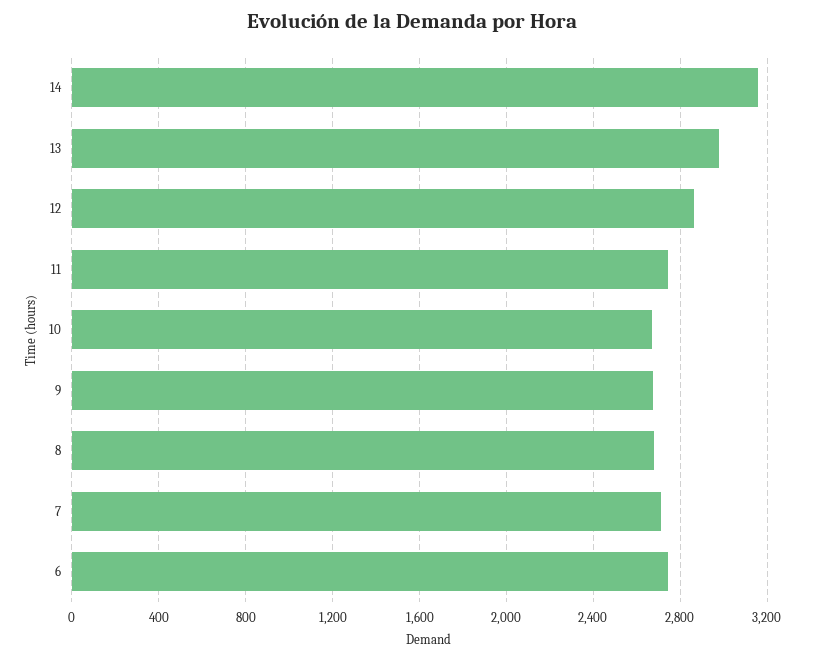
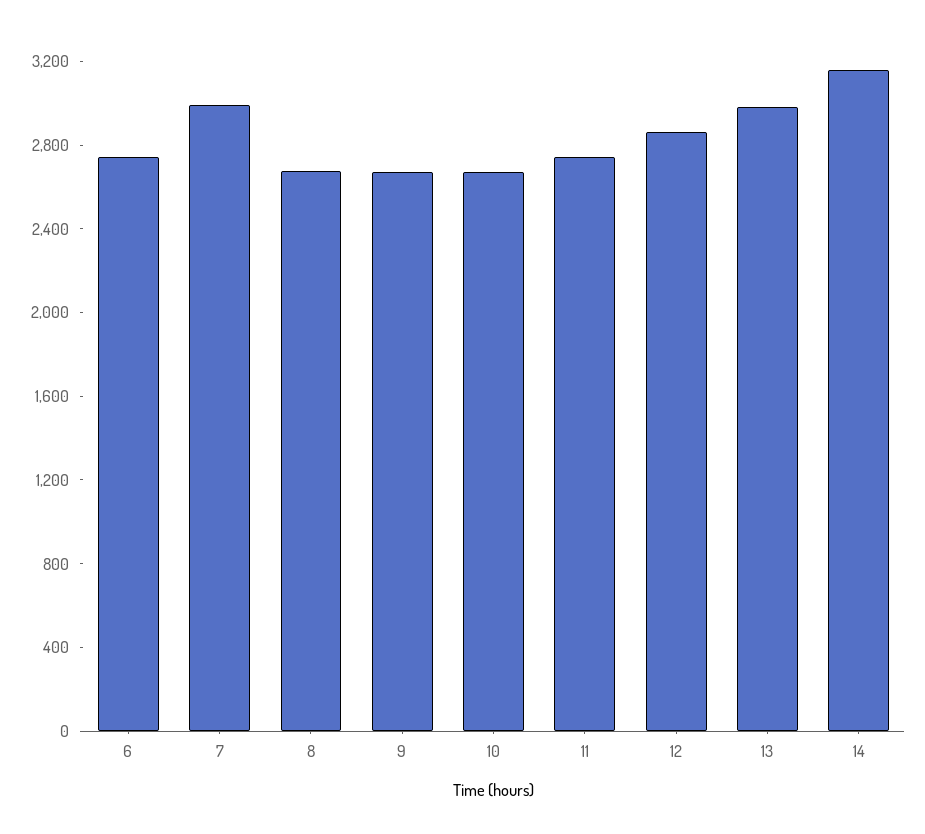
  {
    "14": 3150,
    "13": 3000,
    "12": 2850,
    "11": 2750,
    "10": 2650,
    "9": 2650,
    "8": 2700,
-   "7": 2700,
+   "7": 3000,
    "6": 2750
  }

